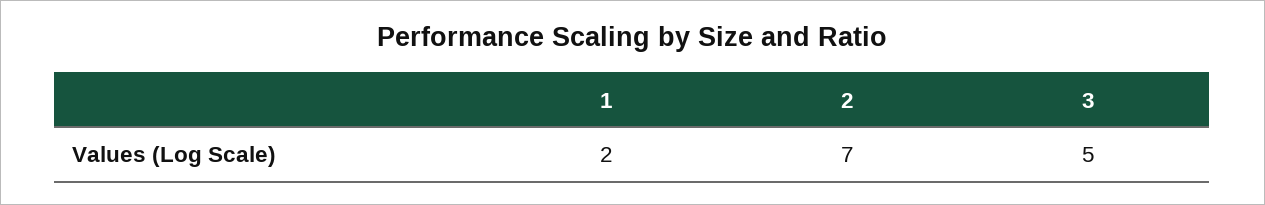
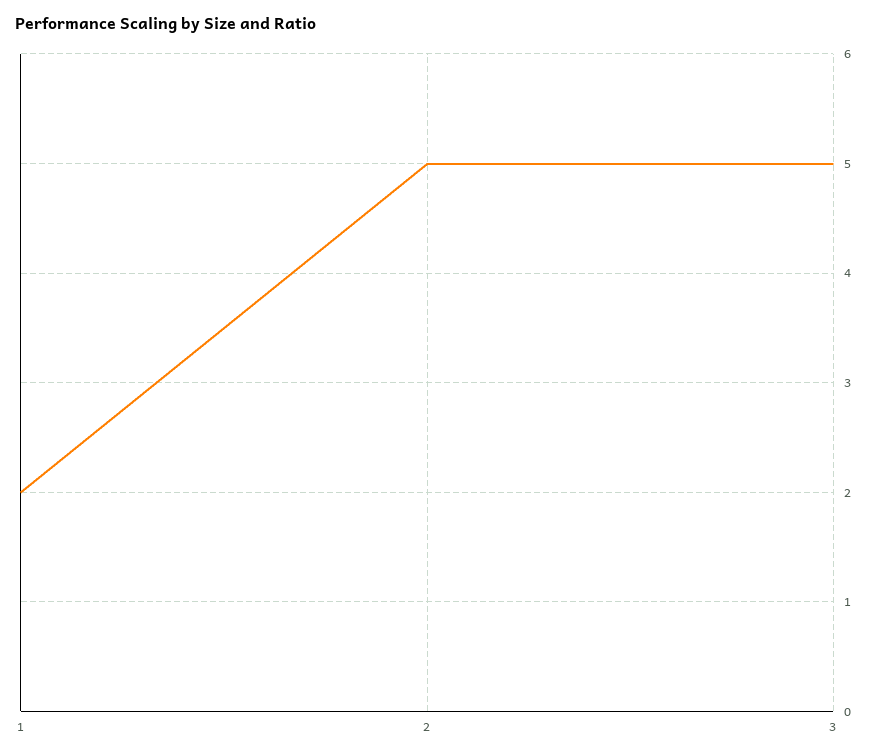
  {
    "1": 2,
-   "2": 7,
+   "2": 5,
    "3": 5
  }

